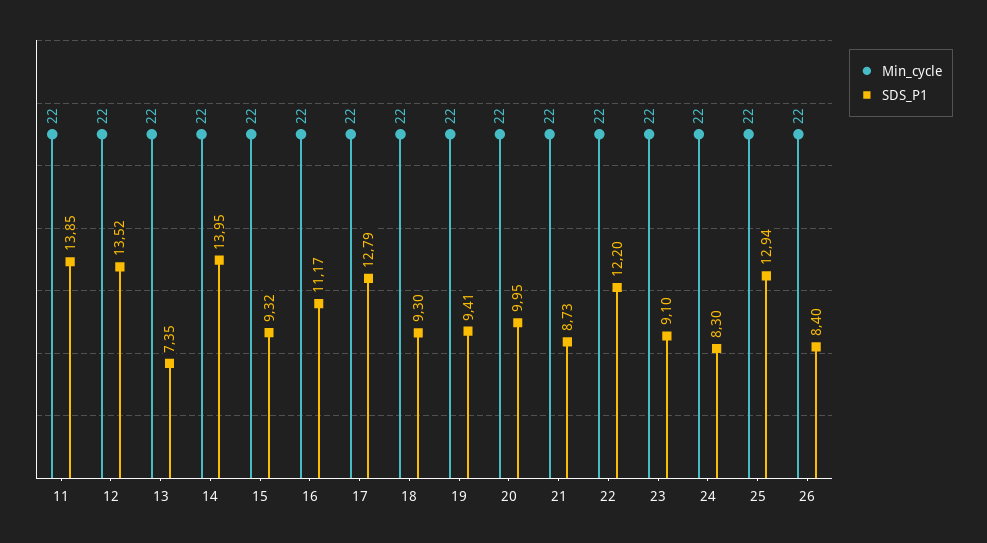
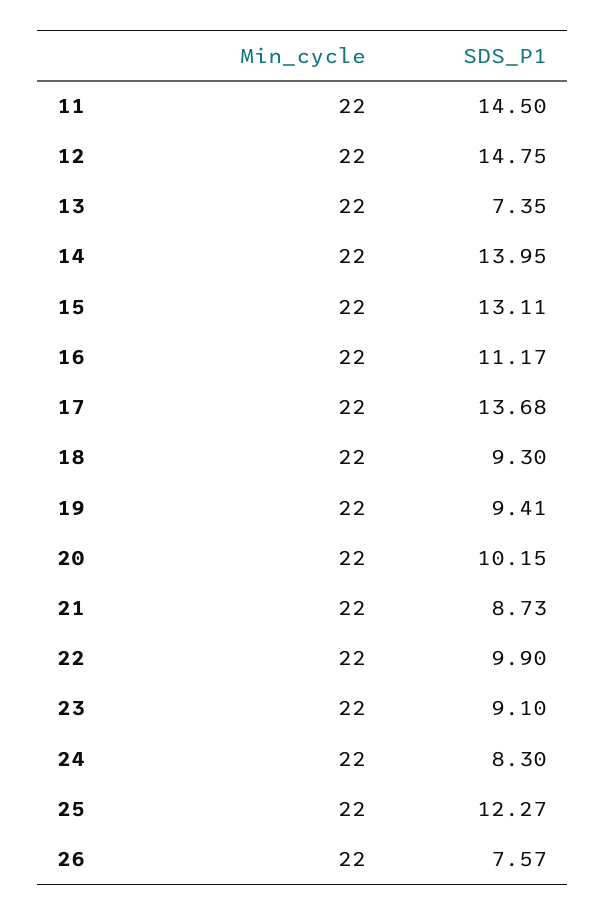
  {
    "Min_cycle": {
      "11": 22,
      "12": 22,
      "13": 22,
      "14": 22,
      "15": 22,
      "16": 22,
      "17": 22,
      "18": 22,
      "19": 22,
      "20": 22,
      "21": 22,
      "22": 22,
      "23": 22,
      "24": 22,
      "25": 22,
      "26": 22
    },
    "SDS_P1": {
-     "11": 13.85,
+     "11": 14.5,
-     "12": 13.52,
+     "12": 14.75,
      "13": 7.35,
      "14": 13.95,
-     "15": 9.32,
+     "15": 13.11,
      "16": 11.17,
-     "17": 12.79,
+     "17": 13.68,
      "18": 9.3,
      "19": 9.41,
-     "20": 9.95,
+     "20": 10.15,
      "21": 8.73,
-     "22": 12.2,
+     "22": 9.9,
      "23": 9.1,
      "24": 8.3,
-     "25": 12.94,
+     "25": 12.27,
-     "26": 8.4
+     "26": 7.57
    }
  }

